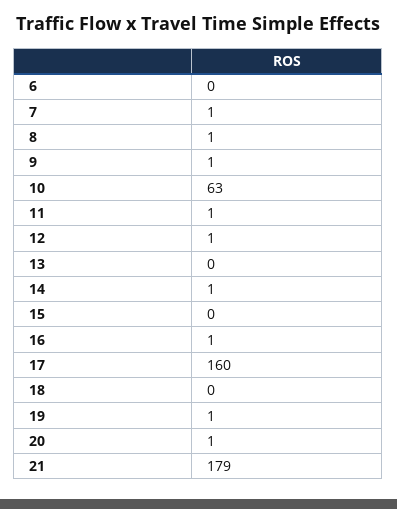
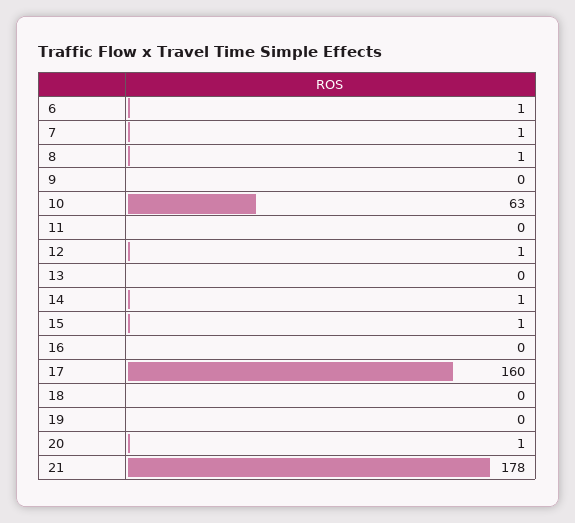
  {
-   "6": 0,
+   "6": 1,
    "7": 1,
    "8": 1,
-   "9": 1,
+   "9": 0,
    "10": 63,
-   "11": 1,
+   "11": 0,
    "12": 1,
    "13": 0,
    "14": 1,
-   "15": 0,
+   "15": 1,
-   "16": 1,
+   "16": 0,
    "17": 160,
    "18": 0,
-   "19": 1,
+   "19": 0,
    "20": 1,
-   "21": 179
+   "21": 178
  }

